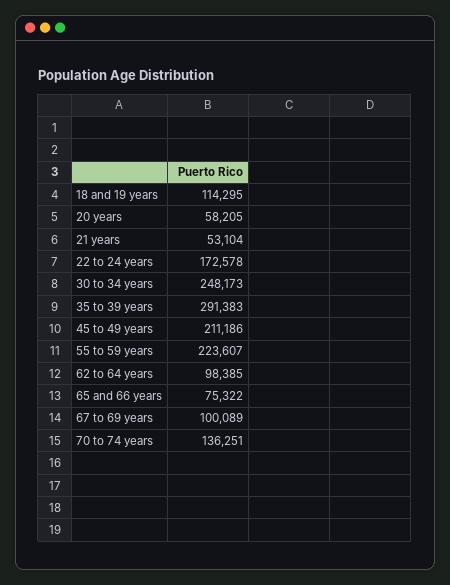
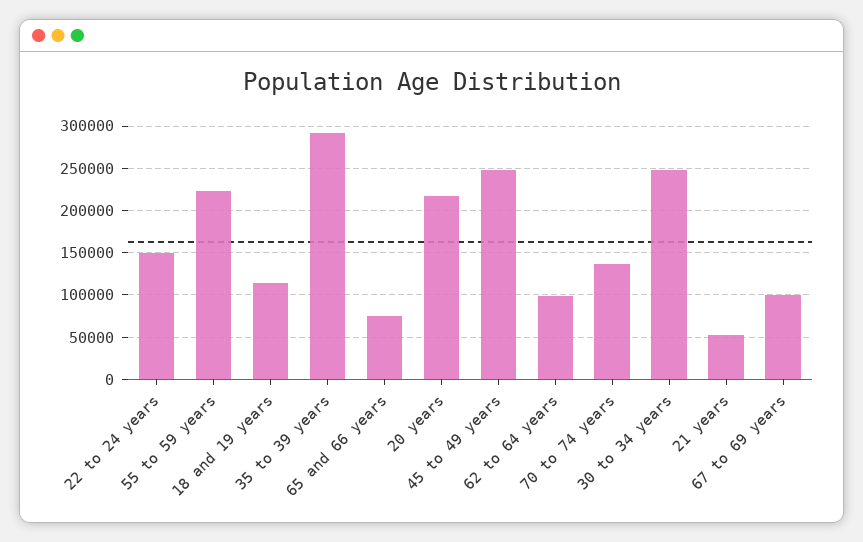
  {
    "18 and 19 years": 114295,
-   "20 years": 58205,
+   "20 years": 220000,
    "21 years": 53104,
-   "22 to 24 years": 172578,
+   "22 to 24 years": 150000,
    "30 to 34 years": 248173,
    "35 to 39 years": 291383,
-   "45 to 49 years": 211186,
+   "45 to 49 years": 250000,
    "55 to 59 years": 223607,
    "62 to 64 years": 98385,
    "65 and 66 years": 75322,
    "67 to 69 years": 100089,
    "70 to 74 years": 136251
  }

